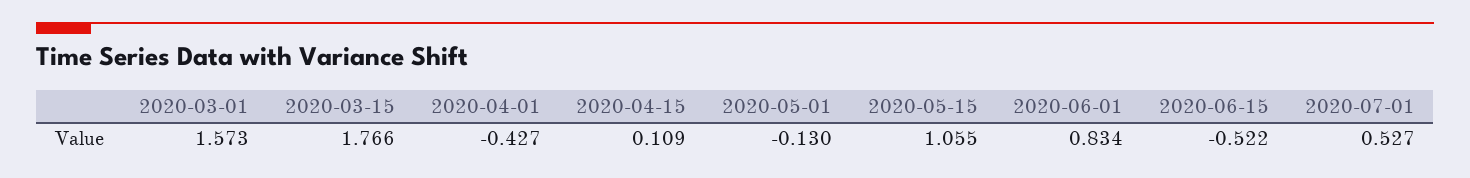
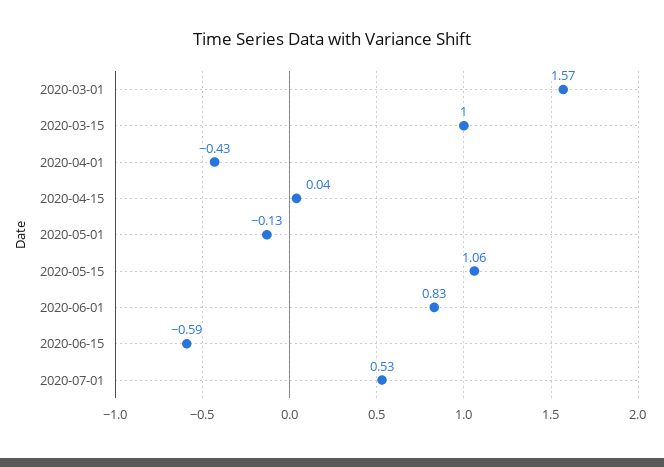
  {
    "2020-03-01": 1.573,
-   "2020-03-15": 1.766,
+   "2020-03-15": 1,
    "2020-04-01": -0.427,
-   "2020-04-15": 0.109,
+   "2020-04-15": 0.04,
    "2020-05-01": -0.13,
    "2020-05-15": 1.055,
    "2020-06-01": 0.834,
-   "2020-06-15": -0.522,
+   "2020-06-15": -0.59,
    "2020-07-01": 0.527
  }

